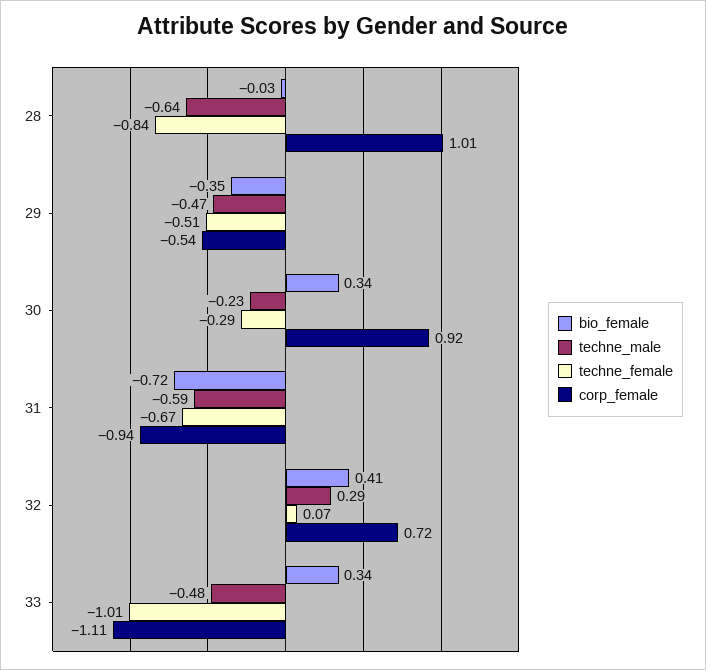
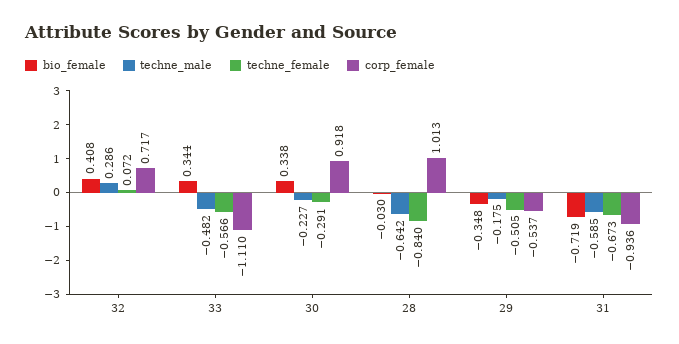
  {
    "bio_female": {
      "28": -0.03,
      "29": -0.348,
      "30": 0.338,
      "31": -0.719,
      "32": 0.408,
      "33": 0.344
    },
    "techne_male": {
      "28": -0.642,
-     "29": -0.47,
+     "29": -0.175,
      "30": -0.227,
      "31": -0.585,
      "32": 0.286,
      "33": -0.482
    },
    "techne_female": {
      "28": -0.84,
      "29": -0.505,
      "30": -0.291,
      "31": -0.673,
      "32": 0.072,
-     "33": -1.01
+     "33": -0.566
    },
    "corp_female": {
      "28": 1.013,
      "29": -0.537,
      "30": 0.918,
      "31": -0.936,
      "32": 0.717,
      "33": -1.11
    }
  }

